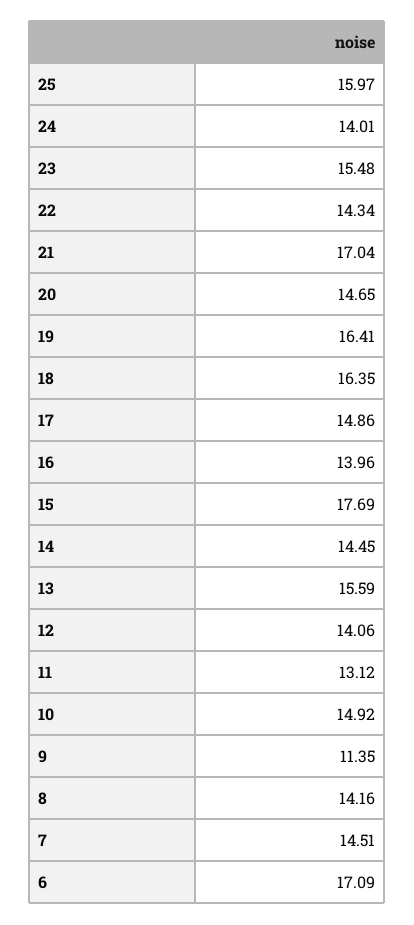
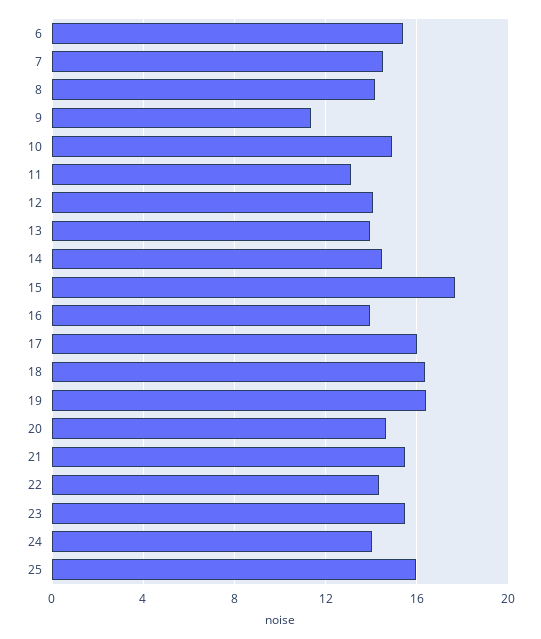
  {
    "25": 15.97,
    "24": 14.01,
    "23": 15.48,
    "22": 14.34,
-   "21": 17.04,
+   "21": 15.5,
    "20": 14.65,
    "19": 16.41,
    "18": 16.35,
-   "17": 14.86,
+   "17": 16,
    "16": 13.96,
    "15": 17.69,
    "14": 14.45,
-   "13": 15.59,
+   "13": 14,
    "12": 14.06,
    "11": 13.12,
    "10": 14.92,
    "9": 11.35,
    "8": 14.16,
    "7": 14.51,
-   "6": 17.09
+   "6": 15.5
  }

